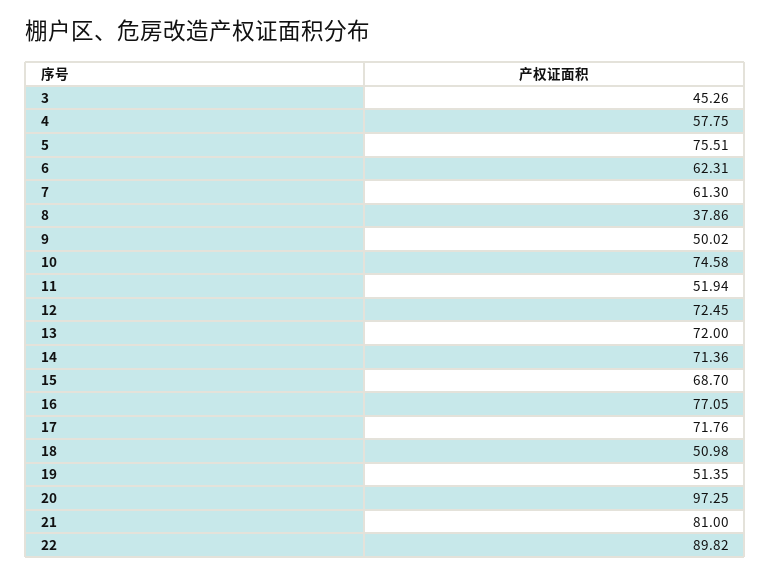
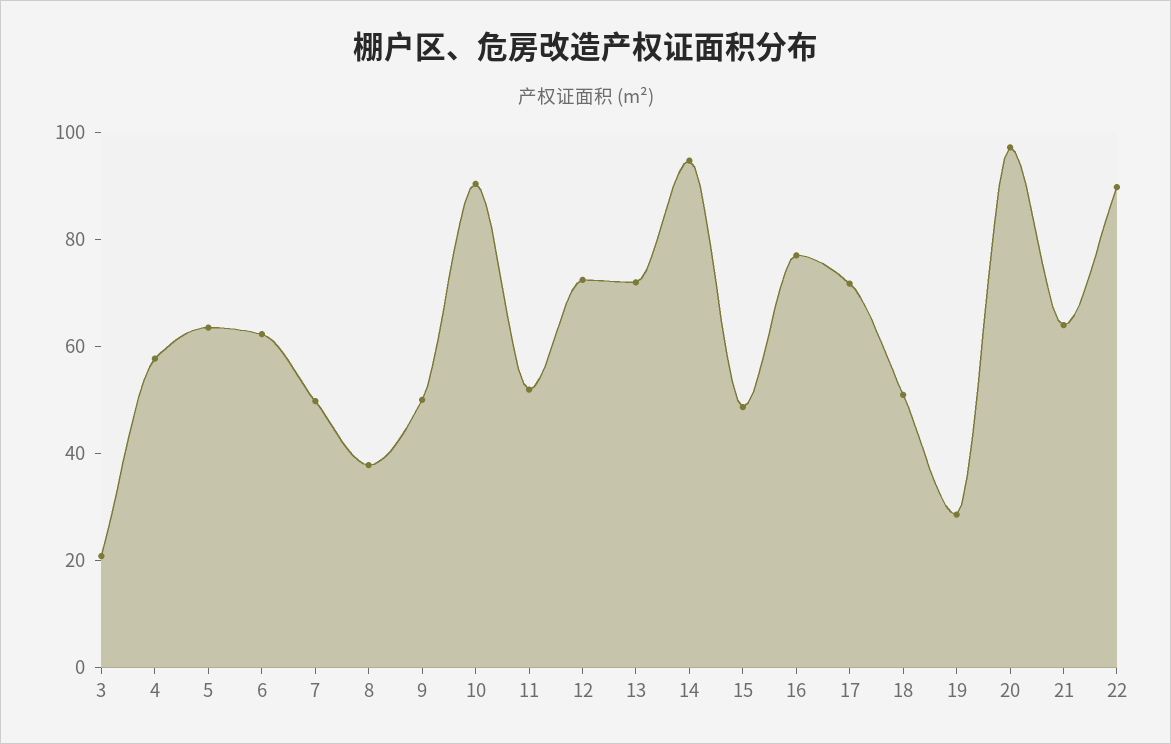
  {
-   "3": 45.26,
+   "3": 20,
    "4": 57.75,
-   "5": 75.51,
+   "5": 65,
    "6": 62.31,
-   "7": 61.3,
+   "7": 50,
    "8": 37.86,
    "9": 50.02,
-   "10": 74.58,
+   "10": 90,
    "11": 51.94,
    "12": 72.45,
    "13": 72,
-   "14": 71.36,
+   "14": 95,
-   "15": 68.7,
+   "15": 50,
    "16": 77.05,
    "17": 71.76,
    "18": 50.98,
-   "19": 51.35,
+   "19": 30,
    "20": 97.25,
-   "21": 81,
+   "21": 65,
    "22": 89.82
  }

